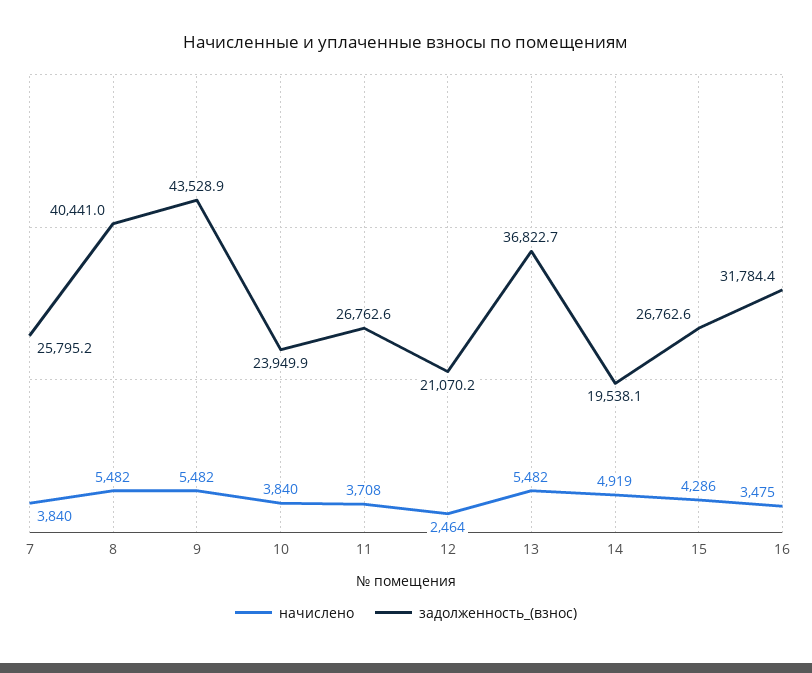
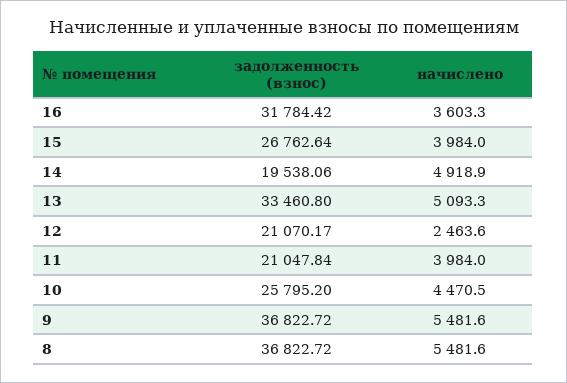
  {
    "начислено": {
-     "7": 3840,
      "8": 5481.6,
      "9": 5481.6,
-     "10": 3840,
+     "10": 4470.5,
-     "11": 3708,
+     "11": 3984,
      "12": 2463.6,
-     "13": 5482,
+     "13": 5093.3,
      "14": 4918.9,
-     "15": 4286,
+     "15": 3984,
-     "16": 3475
+     "16": 3603.3
    },
    "задолженность_(взнос)": {
-     "7": 25795.2,
-     "8": 40441,
+     "8": 36822.72,
-     "9": 43528.9,
+     "9": 36822.72,
-     "10": 23949.9,
+     "10": 25795.2,
-     "11": 26762.6,
+     "11": 21047.84,
      "12": 21070.17,
-     "13": 36822.7,
+     "13": 33460.8,
      "14": 19538.06,
      "15": 26762.64,
      "16": 31784.42
    }
  }

